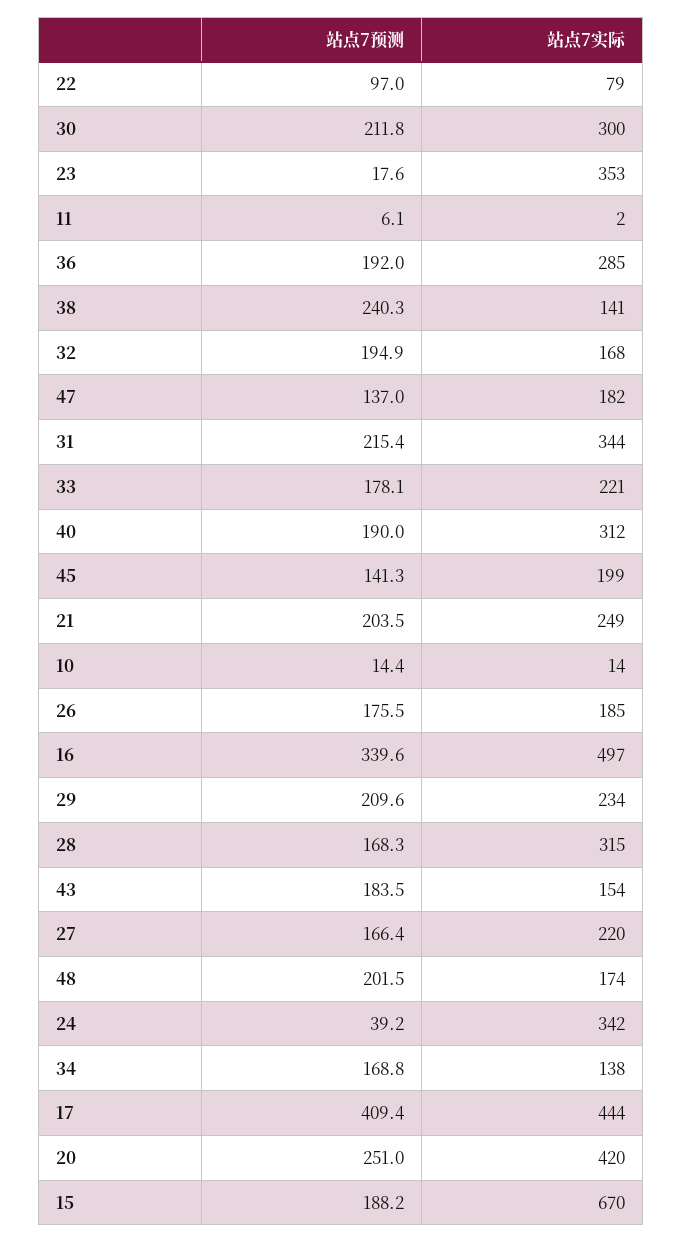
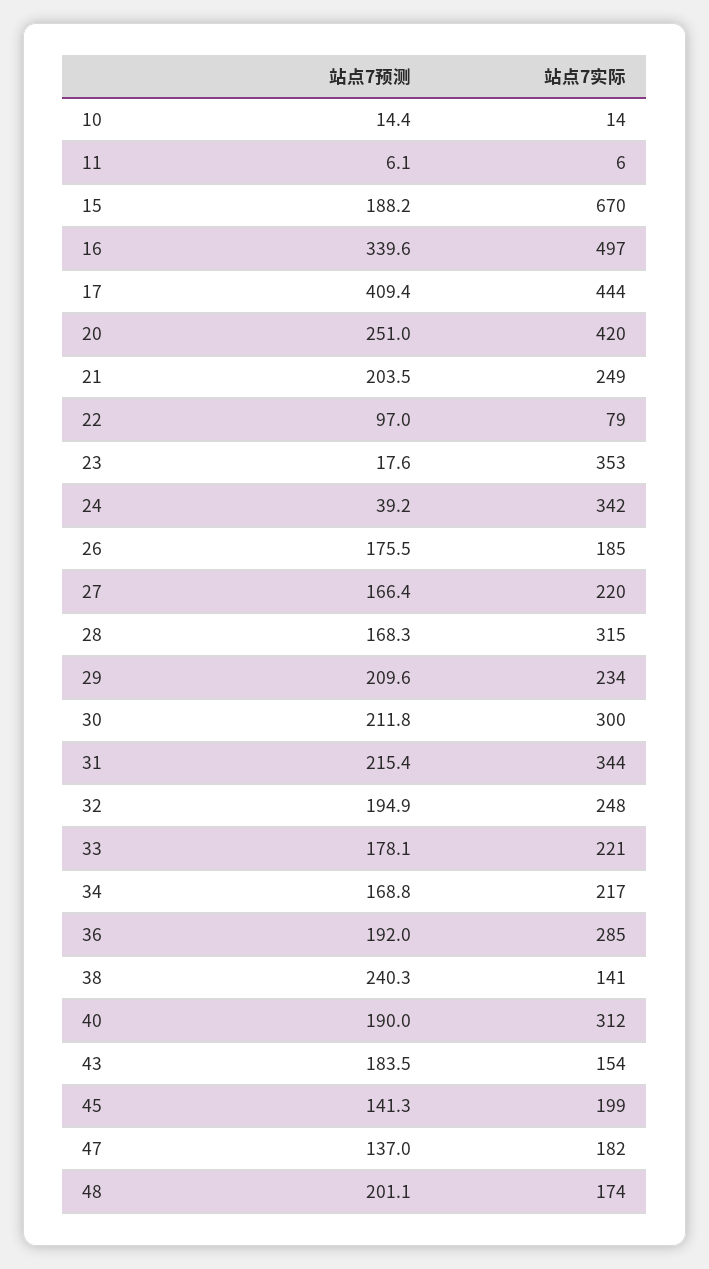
  {
    "站点7预测": {
      "22": 97,
      "30": 211.8,
      "23": 17.6,
      "11": 6.1,
      "36": 192,
      "38": 240.3,
      "32": 194.9,
      "47": 137,
      "31": 215.4,
      "33": 178.1,
      "40": 190,
      "45": 141.3,
      "21": 203.5,
      "10": 14.4,
      "26": 175.5,
      "16": 339.6,
      "29": 209.6,
      "28": 168.3,
      "43": 183.5,
      "27": 166.4,
-     "48": 201.5,
+     "48": 201.1,
      "24": 39.2,
      "34": 168.8,
      "17": 409.4,
      "20": 251,
      "15": 188.2
    },
    "站点7实际": {
      "22": 79,
      "30": 300,
      "23": 353,
-     "11": 2,
+     "11": 6,
      "36": 285,
      "38": 141,
-     "32": 168,
+     "32": 248,
      "47": 182,
      "31": 344,
      "33": 221,
      "40": 312,
      "45": 199,
      "21": 249,
      "10": 14,
      "26": 185,
      "16": 497,
      "29": 234,
      "28": 315,
      "43": 154,
      "27": 220,
      "48": 174,
      "24": 342,
-     "34": 138,
+     "34": 217,
      "17": 444,
      "20": 420,
      "15": 670
    }
  }

